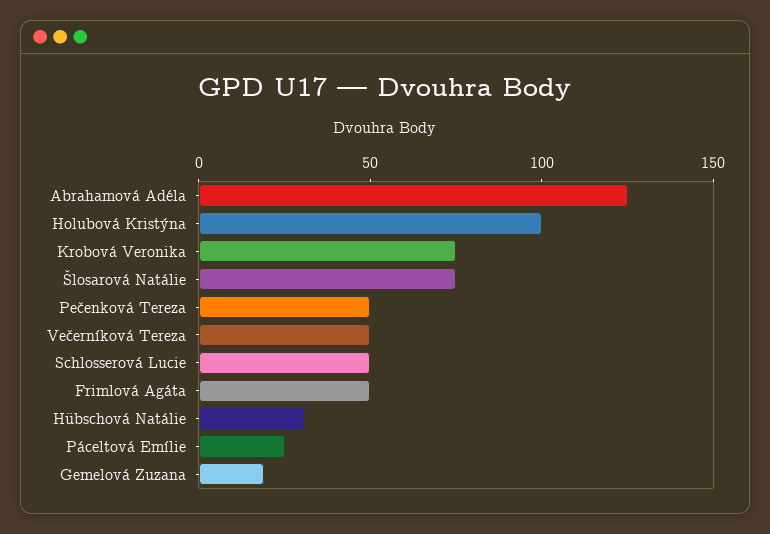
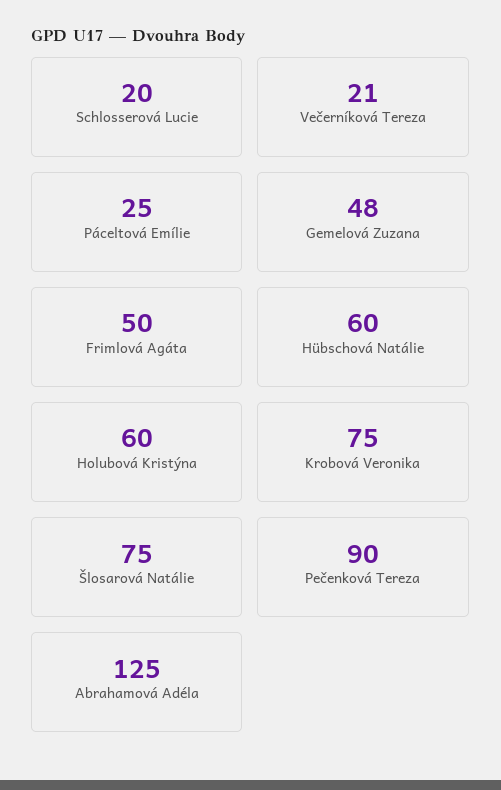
  {
    "Abrahamová Adéla": 125,
-   "Holubová Kristýna": 100,
+   "Holubová Kristýna": 60,
    "Krobová Veronika": 75,
    "Šlosarová Natálie": 75,
-   "Pečenková Tereza": 50,
+   "Pečenková Tereza": 90,
-   "Večerníková Tereza": 50,
+   "Večerníková Tereza": 21,
-   "Schlosserová Lucie": 50,
+   "Schlosserová Lucie": 20,
    "Frimlová Agáta": 50,
-   "Hübschová Natálie": 30,
+   "Hübschová Natálie": 60,
    "Páceltová Emílie": 25,
-   "Gemelová Zuzana": 20
+   "Gemelová Zuzana": 48
  }

